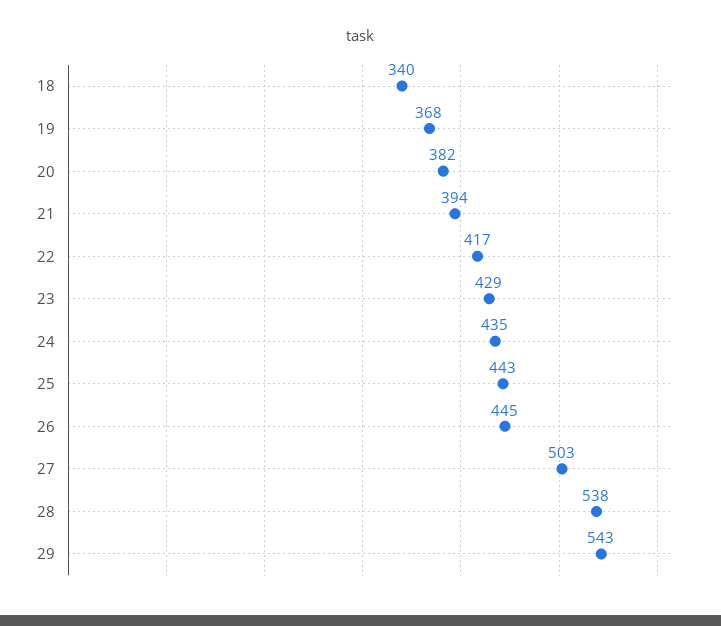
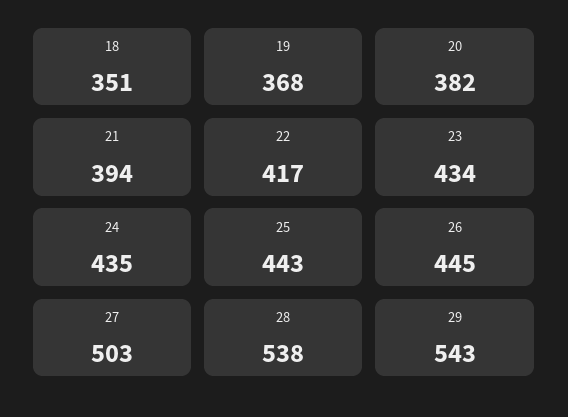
  {
-   "18": 340,
+   "18": 351,
    "19": 368,
    "20": 382,
    "21": 394,
    "22": 417,
-   "23": 429,
+   "23": 434,
    "24": 435,
    "25": 443,
    "26": 445,
    "27": 503,
    "28": 538,
    "29": 543
  }

